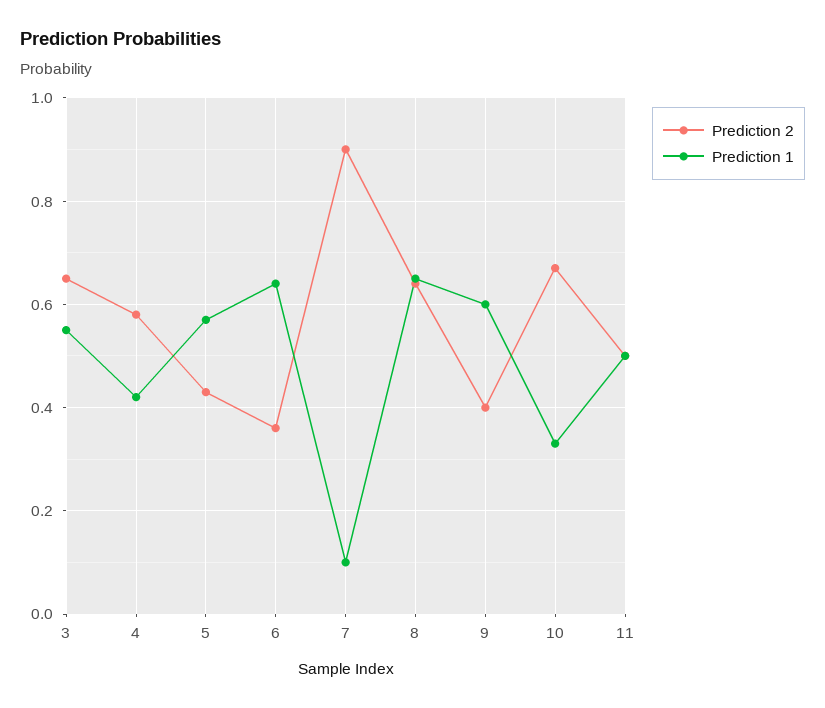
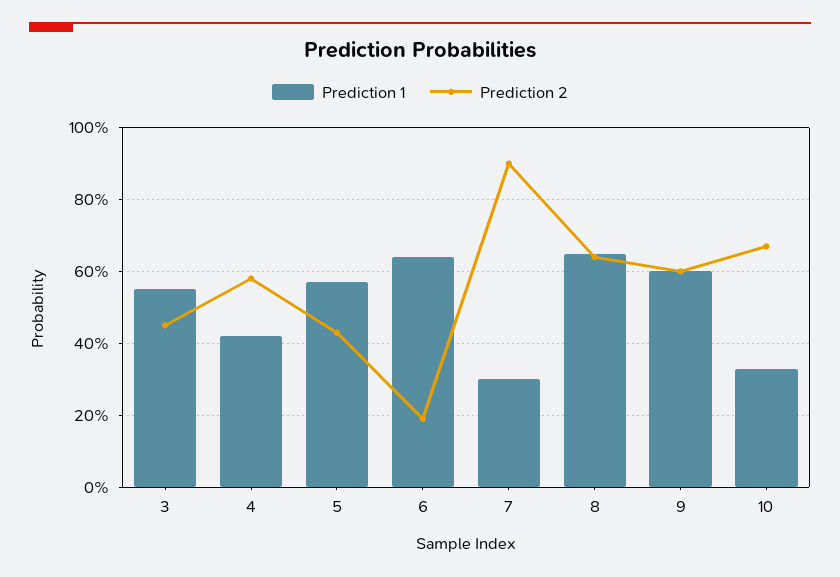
  {
    "Prediction 2": {
-     "3": 0.65,
+     "3": 0.45,
      "4": 0.6,
      "5": 0.45,
-     "6": 0.35,
+     "6": 0.2,
      "7": 0.9,
      "8": 0.65,
-     "9": 0.4,
+     "9": 0.6,
-     "10": 0.65,
+     "10": 0.65
-     "11": 0.5
    },
    "Prediction 1": {
      "3": 0.55,
      "4": 0.4,
      "5": 0.55,
      "6": 0.65,
-     "7": 0.1,
+     "7": 0.3,
      "8": 0.65,
      "9": 0.6,
-     "10": 0.35,
+     "10": 0.35
-     "11": 0.5
    }
  }

